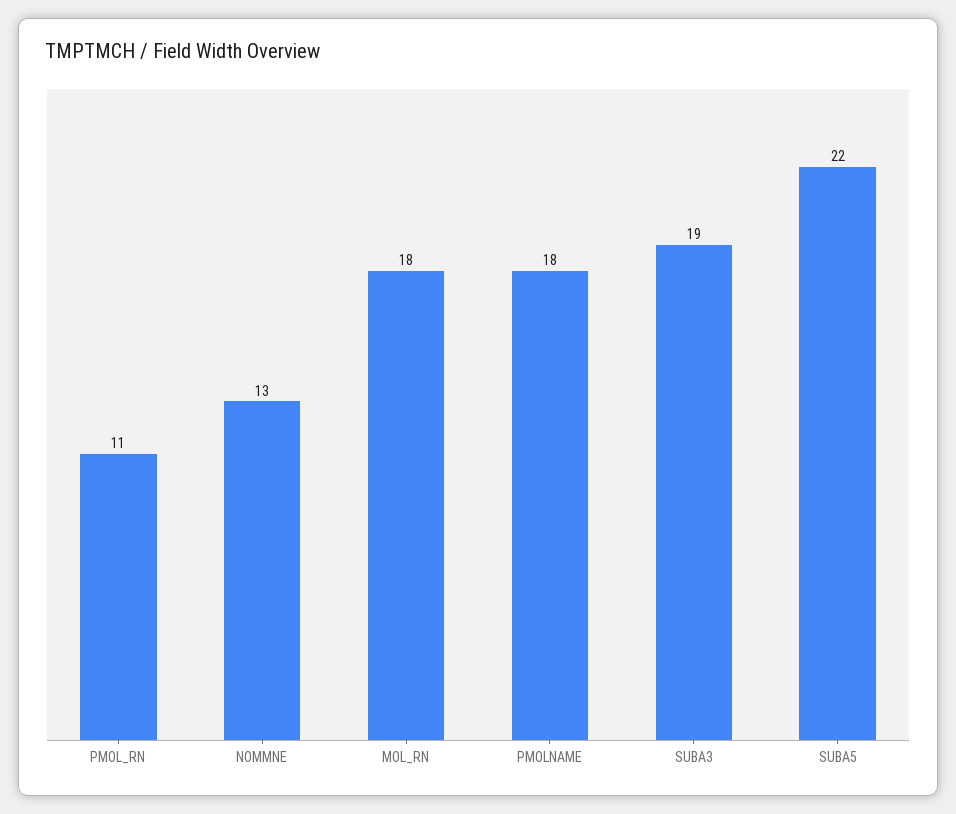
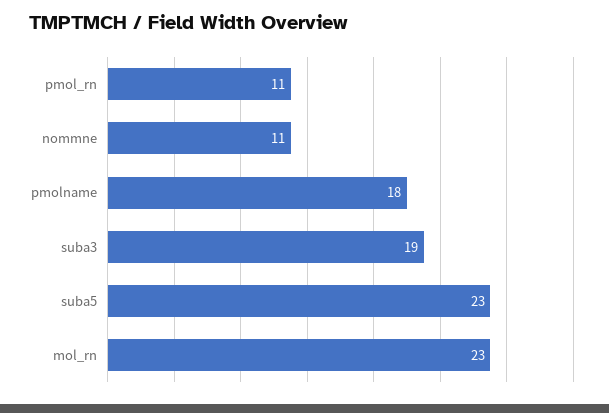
  {
    "PMOL_RN": 11,
-   "NOMMNE": 13,
+   "NOMMNE": 11,
-   "MOL_RN": 18,
+   "MOL_RN": 23,
    "PMOLNAME": 18,
    "SUBA3": 19,
-   "SUBA5": 22
+   "SUBA5": 23
  }

